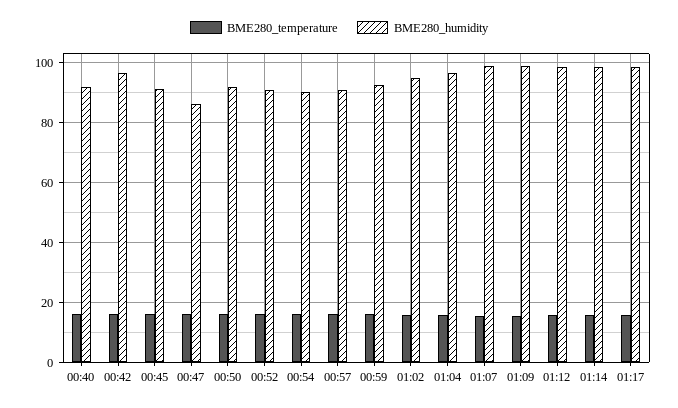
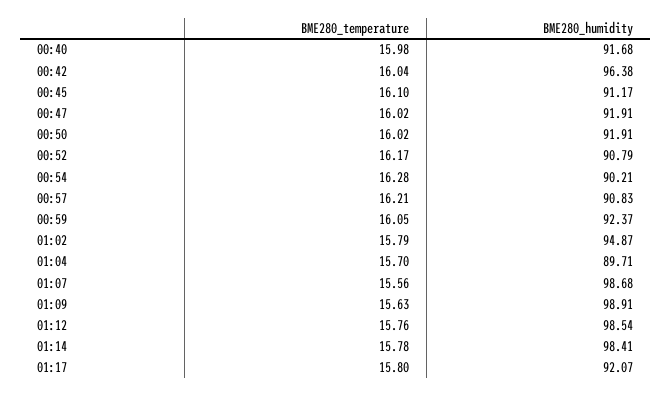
  {
    "BME280_temperature": {
      "00:40": 15.98,
      "00:42": 16.04,
      "00:45": 16.1,
      "00:47": 16.02,
      "00:50": 16.02,
      "00:52": 16.17,
      "00:54": 16.28,
      "00:57": 16.21,
      "00:59": 16.05,
      "01:02": 15.79,
      "01:04": 15.7,
      "01:07": 15.56,
      "01:09": 15.63,
      "01:12": 15.76,
      "01:14": 15.78,
      "01:17": 15.8
    },
    "BME280_humidity": {
      "00:40": 91.68,
      "00:42": 96.38,
      "00:45": 91.17,
-     "00:47": 86,
+     "00:47": 91.91,
      "00:50": 91.91,
      "00:52": 90.79,
      "00:54": 90.21,
      "00:57": 90.83,
      "00:59": 92.37,
      "01:02": 94.87,
-     "01:04": 96,
+     "01:04": 89.71,
      "01:07": 98.68,
      "01:09": 98.91,
      "01:12": 98.54,
      "01:14": 98.41,
-     "01:17": 98
+     "01:17": 92.07
    }
  }

